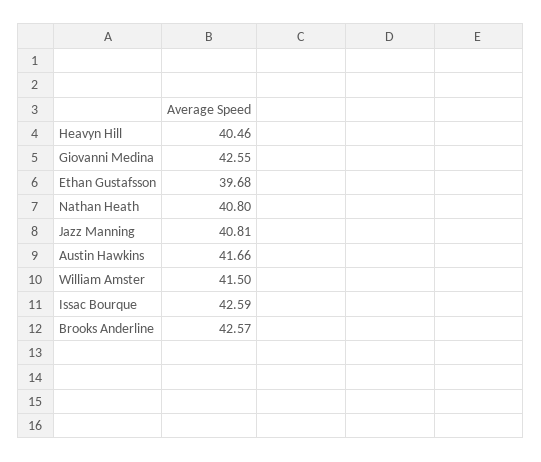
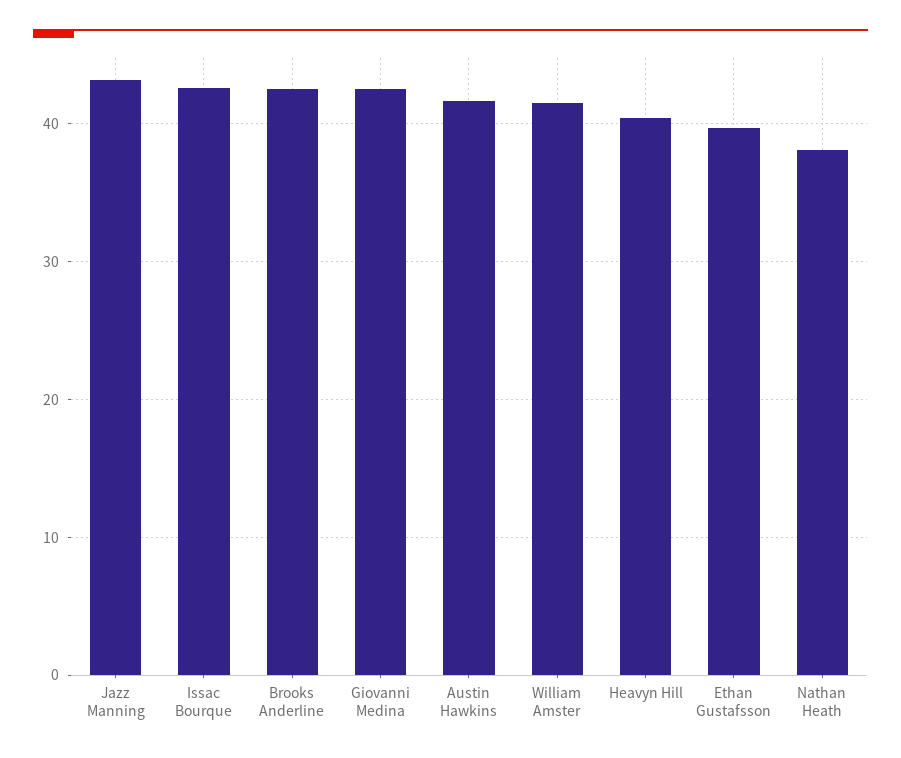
  {
    "Heavyn Hill": 40.46,
    "Giovanni Medina": 42.55,
    "Ethan Gustafsson": 39.68,
-   "Nathan Heath": 40.8,
+   "Nathan Heath": 38,
-   "Jazz Manning": 40.81,
+   "Jazz Manning": 43,
    "Austin Hawkins": 41.66,
    "William Amster": 41.5,
    "Issac Bourque": 42.59,
    "Brooks Anderline": 42.57
  }

